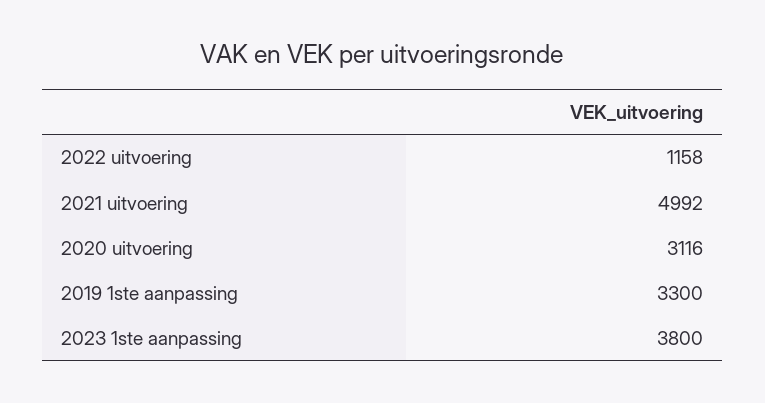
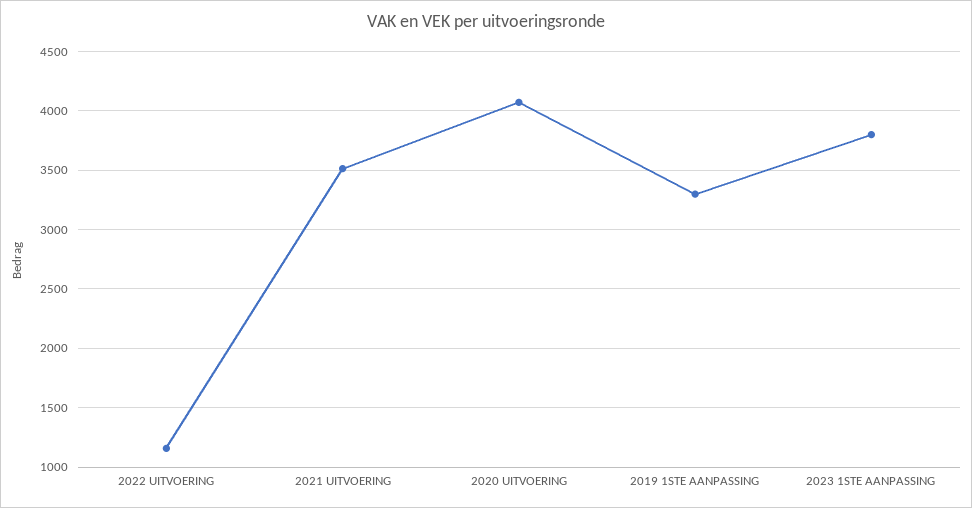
  {
    "2022 uitvoering": 1158,
-   "2021 uitvoering": 4992,
+   "2021 uitvoering": 3500,
-   "2020 uitvoering": 3116,
+   "2020 uitvoering": 4100,
    "2019 1ste aanpassing": 3300,
    "2023 1ste aanpassing": 3800
  }

